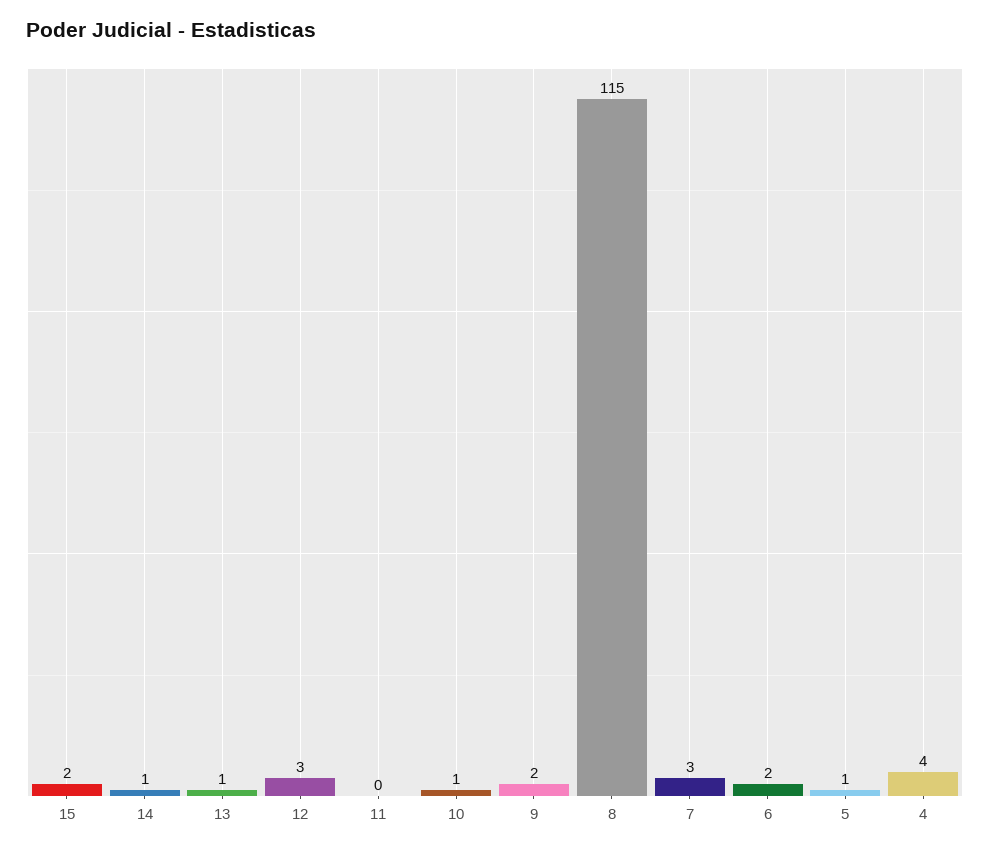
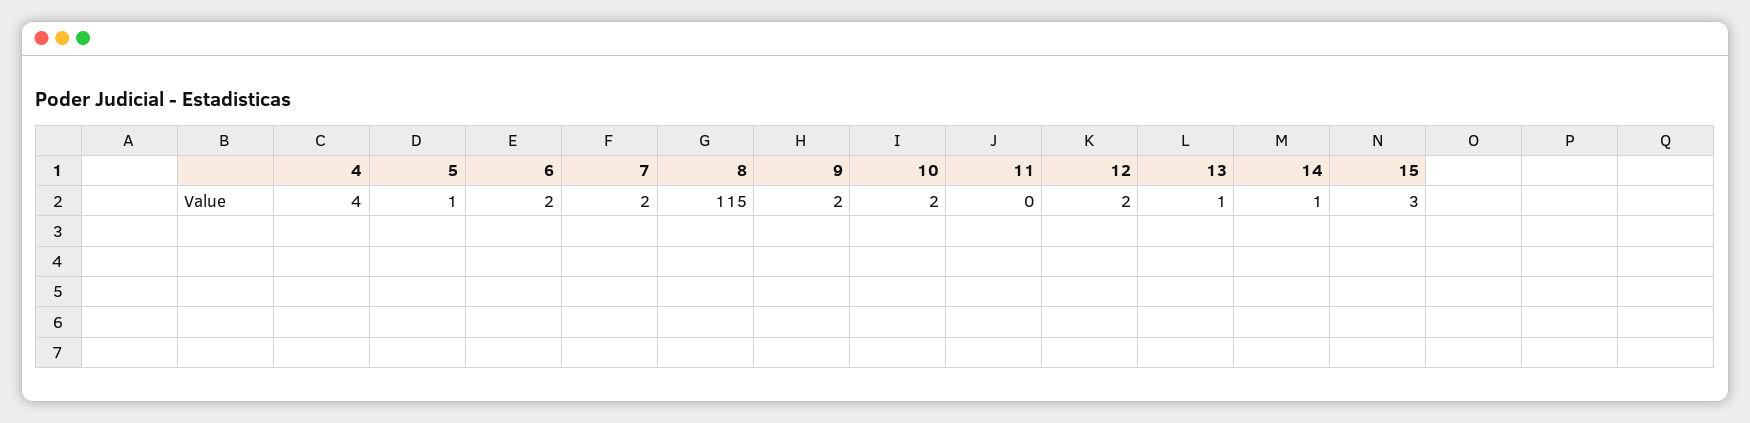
  {
-   "15": 2,
+   "15": 3,
    "14": 1,
    "13": 1,
-   "12": 3,
+   "12": 2,
    "11": 0,
-   "10": 1,
+   "10": 2,
    "9": 2,
    "8": 115,
-   "7": 3,
+   "7": 2,
    "6": 2,
    "5": 1,
    "4": 4
  }

